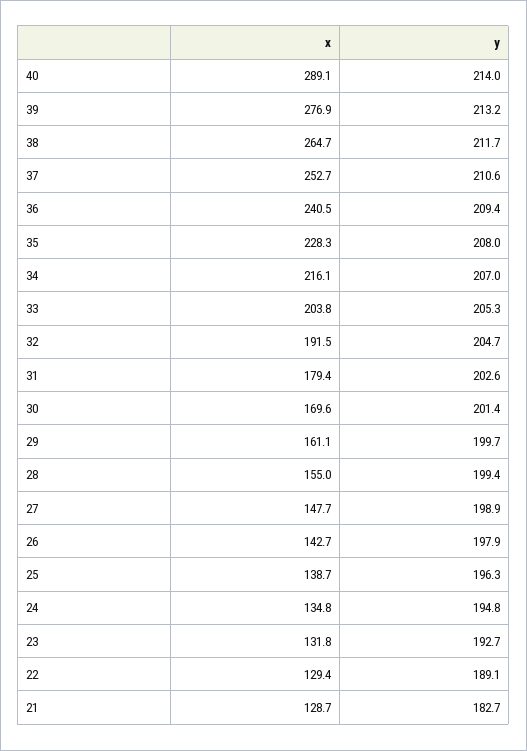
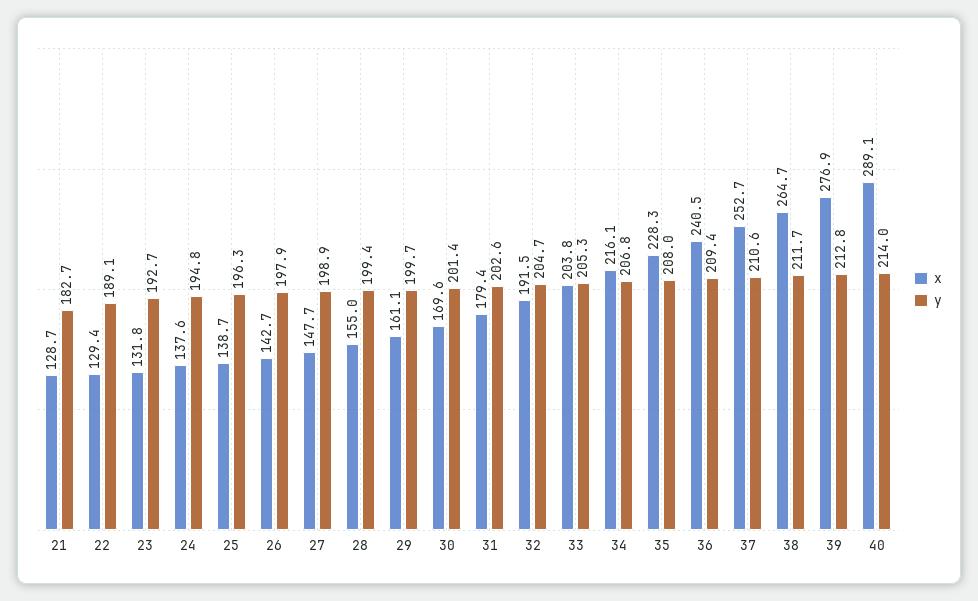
  {
    "x": {
      "40": 289.1,
      "39": 276.9,
      "38": 264.7,
      "37": 252.7,
      "36": 240.5,
      "35": 228.3,
      "34": 216.1,
      "33": 203.8,
      "32": 191.5,
      "31": 179.4,
      "30": 169.6,
      "29": 161.1,
      "28": 155,
      "27": 147.7,
      "26": 142.7,
      "25": 138.7,
-     "24": 134.8,
+     "24": 137.6,
      "23": 131.8,
      "22": 129.4,
      "21": 128.7
    },
    "y": {
      "40": 214,
-     "39": 213.2,
+     "39": 212.8,
      "38": 211.7,
      "37": 210.6,
      "36": 209.4,
      "35": 208,
-     "34": 207,
+     "34": 206.8,
      "33": 205.3,
      "32": 204.7,
      "31": 202.6,
      "30": 201.4,
      "29": 199.7,
      "28": 199.4,
      "27": 198.9,
      "26": 197.9,
      "25": 196.3,
      "24": 194.8,
      "23": 192.7,
      "22": 189.1,
      "21": 182.7
    }
  }

